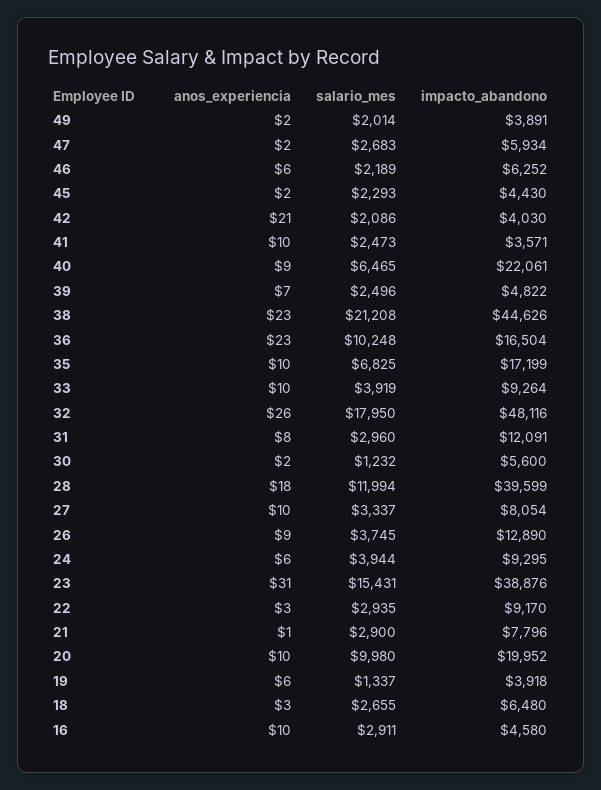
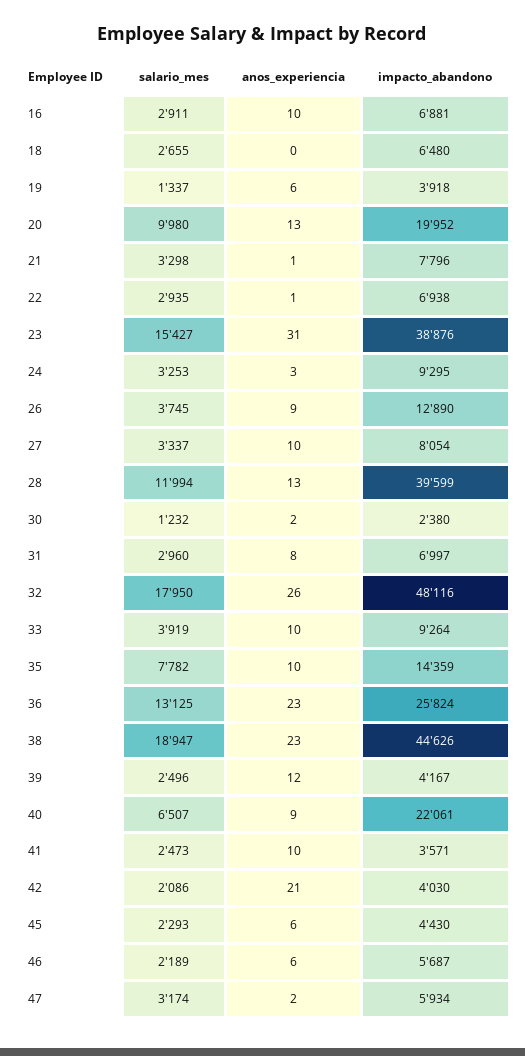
  {
    "anos_experiencia": {
-     "49": 2,
      "47": 2,
      "46": 6,
-     "45": 2,
+     "45": 6,
      "42": 21,
      "41": 10,
      "40": 9,
-     "39": 7,
+     "39": 12,
      "38": 23,
      "36": 23,
      "35": 10,
      "33": 10,
      "32": 26,
      "31": 8,
      "30": 2,
-     "28": 18,
+     "28": 13,
      "27": 10,
      "26": 9,
-     "24": 6,
+     "24": 3,
      "23": 31,
-     "22": 3,
+     "22": 1,
      "21": 1,
-     "20": 10,
+     "20": 13,
      "19": 6,
-     "18": 3,
+     "18": 0,
      "16": 10
    },
    "salario_mes": {
-     "49": 2014,
-     "47": 2683,
+     "47": 3174,
      "46": 2189,
      "45": 2293,
      "42": 2086,
      "41": 2473,
-     "40": 6465,
+     "40": 6507,
      "39": 2496,
-     "38": 21208,
+     "38": 18947,
-     "36": 10248,
+     "36": 13125,
-     "35": 6825,
+     "35": 7782,
      "33": 3919,
      "32": 17950,
      "31": 2960,
      "30": 1232,
      "28": 11994,
      "27": 3337,
      "26": 3745,
-     "24": 3944,
+     "24": 3253,
-     "23": 15431,
+     "23": 15427,
      "22": 2935,
-     "21": 2900,
+     "21": 3298,
      "20": 9980,
      "19": 1337,
      "18": 2655,
      "16": 2911
    },
    "impacto_abandono": {
-     "49": 3891,
      "47": 5934,
-     "46": 6252,
+     "46": 5687,
      "45": 4430,
      "42": 4030,
      "41": 3571,
      "40": 22061,
-     "39": 4822,
+     "39": 4167,
      "38": 44626,
-     "36": 16504,
+     "36": 25824,
-     "35": 17199,
+     "35": 14359,
      "33": 9264,
      "32": 48116,
-     "31": 12091,
+     "31": 6997,
-     "30": 5600,
+     "30": 2380,
      "28": 39599,
      "27": 8054,
      "26": 12890,
      "24": 9295,
      "23": 38876,
-     "22": 9170,
+     "22": 6938,
      "21": 7796,
      "20": 19952,
      "19": 3918,
      "18": 6480,
-     "16": 4580
+     "16": 6881
    }
  }

